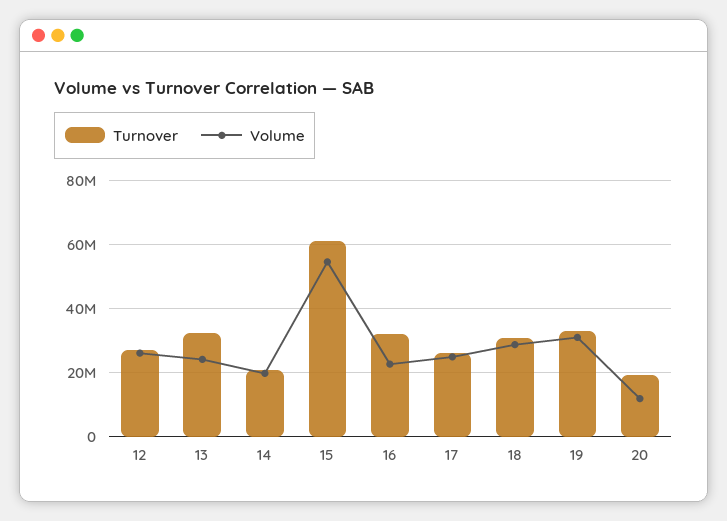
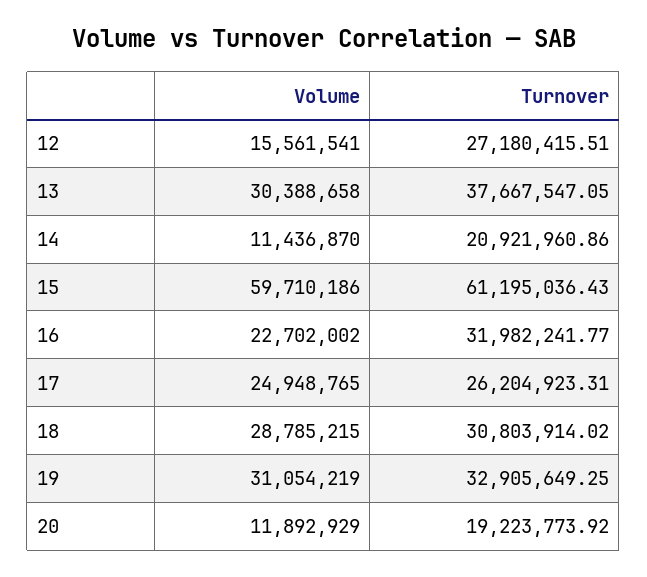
  {
    "Turnover": {
      "12": 27180415.51,
-     "13": 32000000,
+     "13": 37667547.05,
      "14": 20921960.86,
      "15": 61195036.43,
      "16": 31982241.77,
      "17": 26204923.31,
      "18": 30803914.02,
      "19": 32905649.25,
      "20": 19223773.92
    },
    "Volume": {
-     "12": 26000000,
+     "12": 15561541,
-     "13": 24000000,
+     "13": 30388658,
-     "14": 20000000,
+     "14": 11436870,
-     "15": 54000000,
+     "15": 59710186,
      "16": 22702002,
      "17": 24948765,
      "18": 28785215,
      "19": 31054219,
      "20": 11892929
    }
  }

